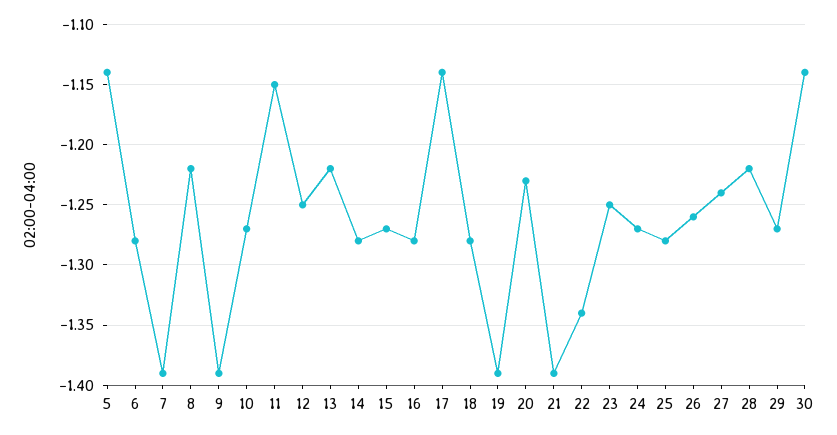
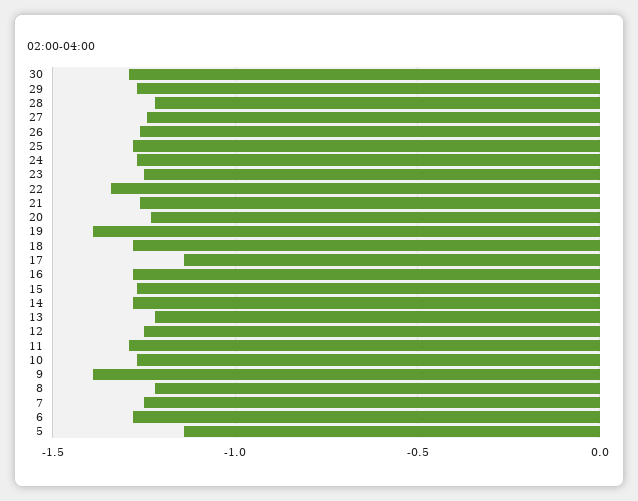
  {
    "5": -1.14,
    "6": -1.28,
-   "7": -1.39,
+   "7": -1.25,
    "8": -1.22,
    "9": -1.39,
    "10": -1.27,
-   "11": -1.15,
+   "11": -1.3,
    "12": -1.25,
    "13": -1.22,
    "14": -1.28,
    "15": -1.27,
    "16": -1.28,
    "17": -1.14,
    "18": -1.28,
    "19": -1.39,
    "20": -1.23,
-   "21": -1.39,
+   "21": -1.25,
    "22": -1.34,
    "23": -1.25,
    "24": -1.27,
    "25": -1.28,
    "26": -1.26,
    "27": -1.24,
    "28": -1.22,
    "29": -1.27,
-   "30": -1.14
+   "30": -1.3
  }

